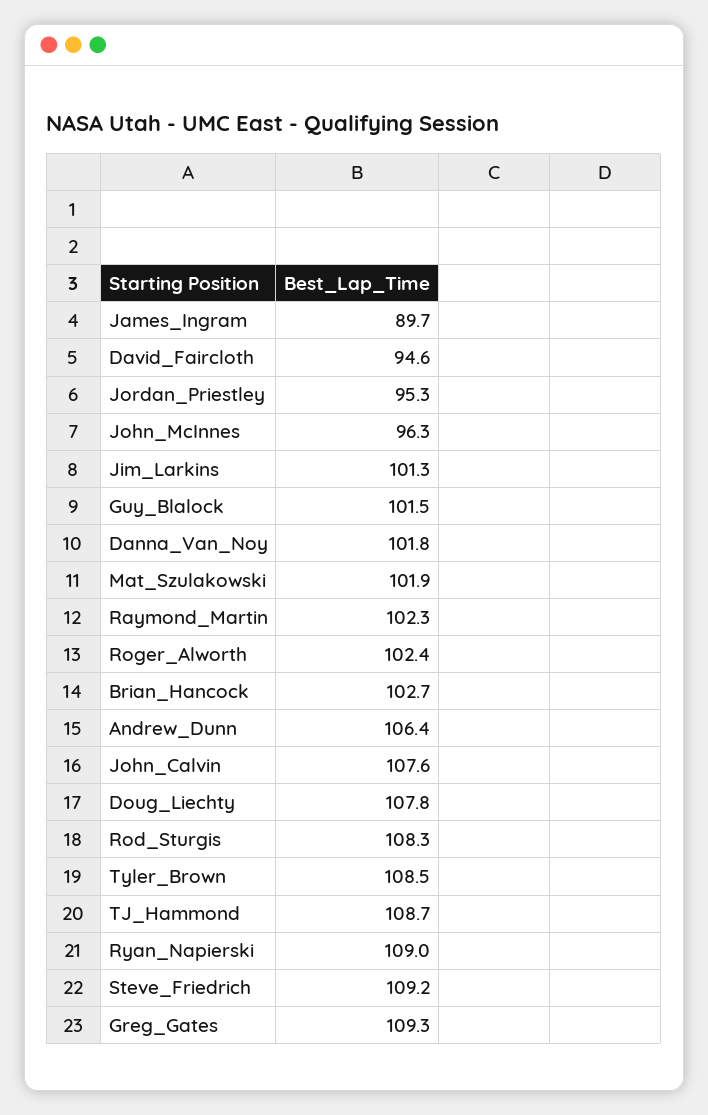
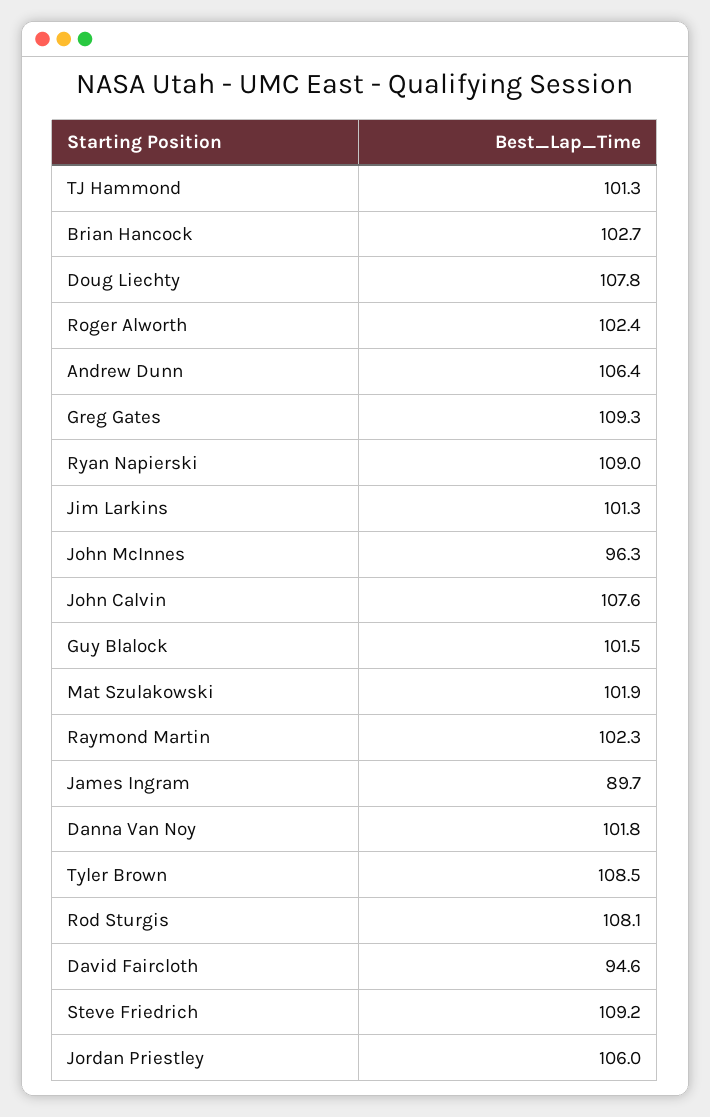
  {
    "James_Ingram": 89.7,
    "David_Faircloth": 94.6,
-   "Jordan_Priestley": 95.3,
+   "Jordan_Priestley": 106,
    "John_McInnes": 96.3,
    "Jim_Larkins": 101.3,
    "Guy_Blalock": 101.5,
    "Danna_Van_Noy": 101.8,
    "Mat_Szulakowski": 101.9,
    "Raymond_Martin": 102.3,
    "Roger_Alworth": 102.4,
    "Brian_Hancock": 102.7,
    "Andrew_Dunn": 106.4,
    "John_Calvin": 107.6,
    "Doug_Liechty": 107.8,
-   "Rod_Sturgis": 108.3,
+   "Rod_Sturgis": 108.1,
    "Tyler_Brown": 108.5,
-   "TJ_Hammond": 108.7,
+   "TJ_Hammond": 101.3,
    "Ryan_Napierski": 109,
    "Steve_Friedrich": 109.2,
    "Greg_Gates": 109.3
  }

